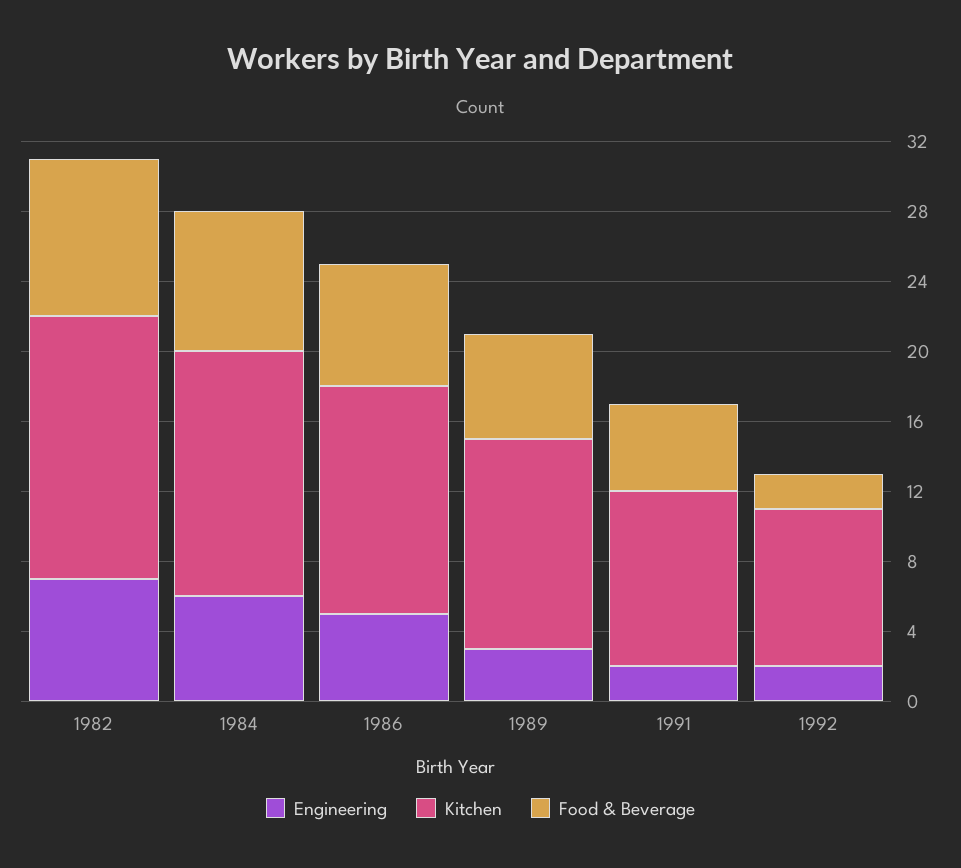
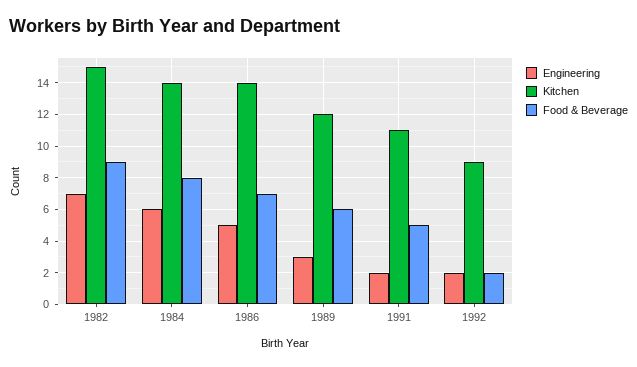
  {
    "Engineering": {
      "1982": 7,
      "1984": 6,
      "1986": 5,
      "1989": 3,
      "1991": 2,
      "1992": 2
    },
    "Kitchen": {
      "1982": 15,
      "1984": 14,
-     "1986": 13,
+     "1986": 14,
      "1989": 12,
-     "1991": 10,
+     "1991": 11,
      "1992": 9
    },
    "Food & Beverage": {
      "1982": 9,
      "1984": 8,
      "1986": 7,
      "1989": 6,
      "1991": 5,
      "1992": 2
    }
  }

